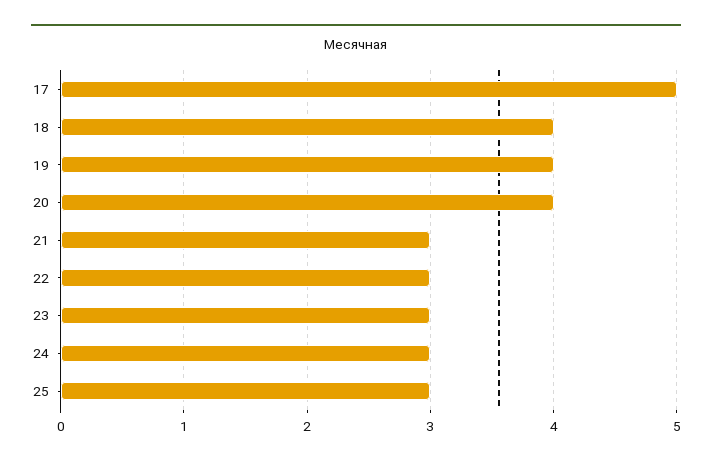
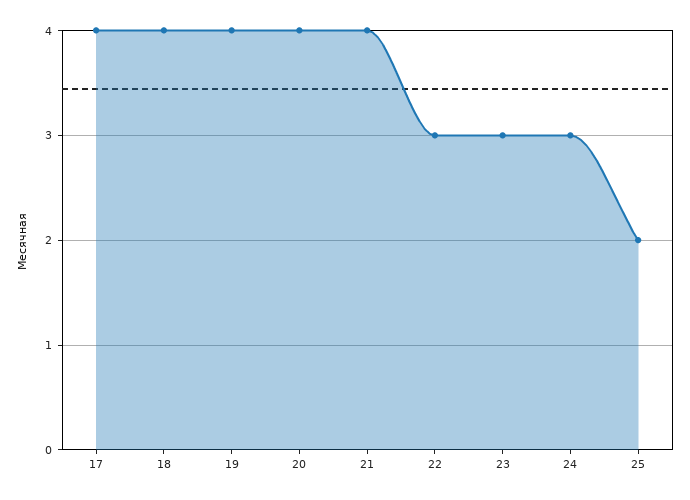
  {
-   "17": 5,
+   "17": 4,
    "18": 4,
    "19": 4,
    "20": 4,
-   "21": 3,
+   "21": 4,
    "22": 3,
    "23": 3,
    "24": 3,
-   "25": 3
+   "25": 2
  }

